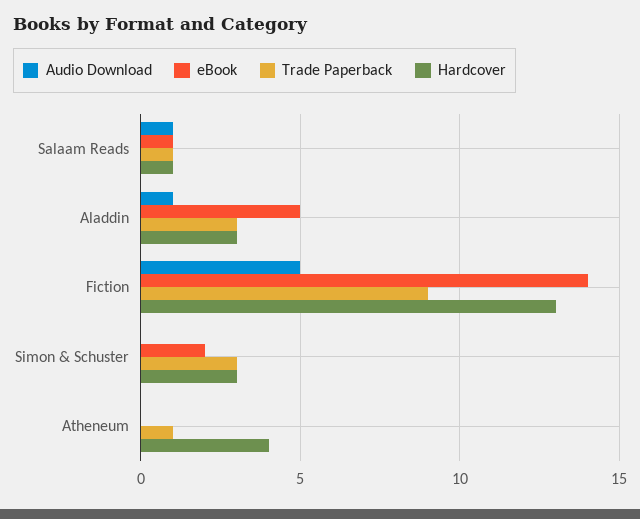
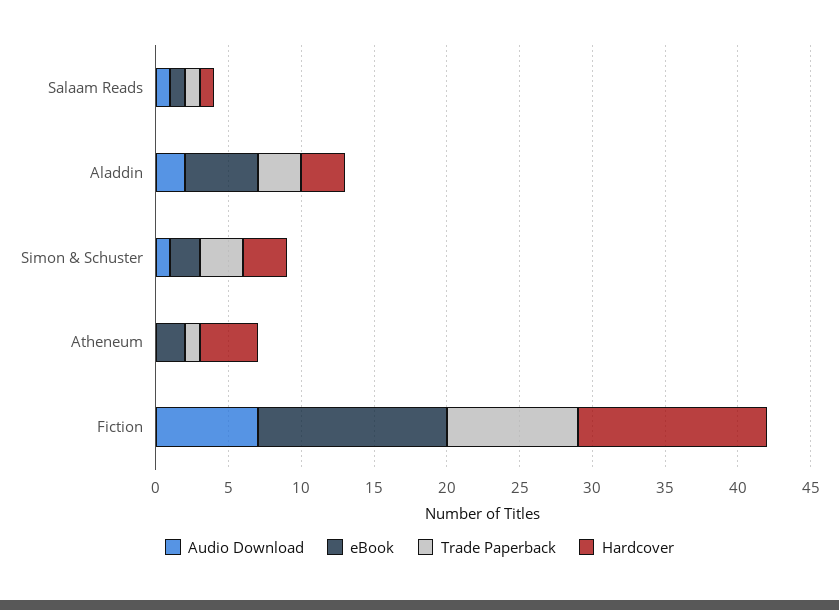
  {
    "Audio Download": {
      "Salaam Reads": 1,
-     "Aladdin": 1,
+     "Aladdin": 2,
-     "Fiction": 5,
+     "Fiction": 7,
-     "Simon & Schuster": 0,
+     "Simon & Schuster": 1,
      "Atheneum": 0
    },
    "eBook": {
      "Salaam Reads": 1,
      "Aladdin": 5,
-     "Fiction": 14,
+     "Fiction": 13,
      "Simon & Schuster": 2,
-     "Atheneum": 0
+     "Atheneum": 2
    },
    "Trade Paperback": {
      "Salaam Reads": 1,
      "Aladdin": 3,
      "Fiction": 9,
      "Simon & Schuster": 3,
      "Atheneum": 1
    },
    "Hardcover": {
      "Salaam Reads": 1,
      "Aladdin": 3,
      "Fiction": 13,
      "Simon & Schuster": 3,
      "Atheneum": 4
    }
  }

